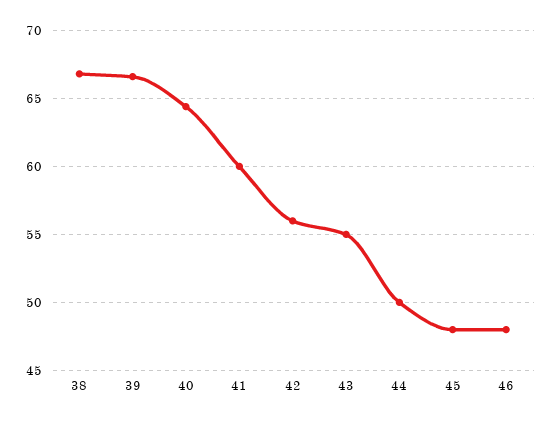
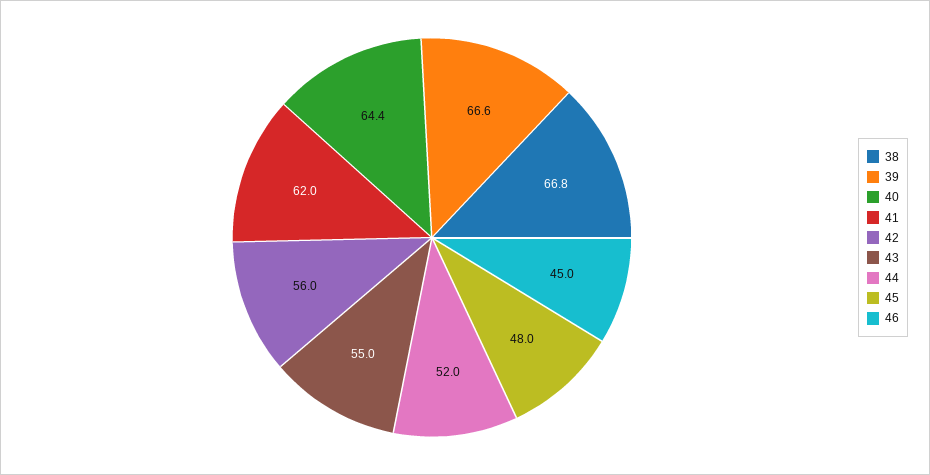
  {
    "38": 66.8,
    "39": 66.6,
    "40": 64.4,
-   "41": 60,
+   "41": 62,
    "42": 56,
    "43": 55,
-   "44": 50,
+   "44": 52,
    "45": 48,
-   "46": 48
+   "46": 45
  }

